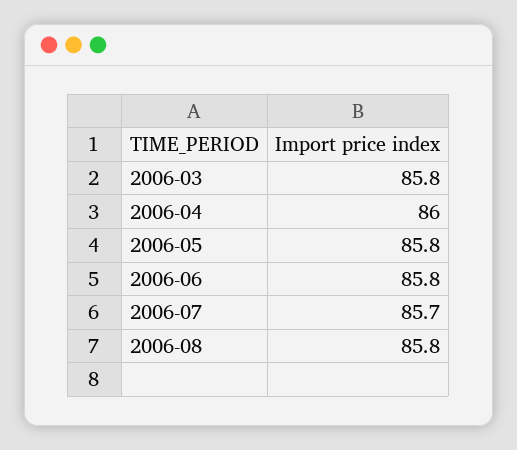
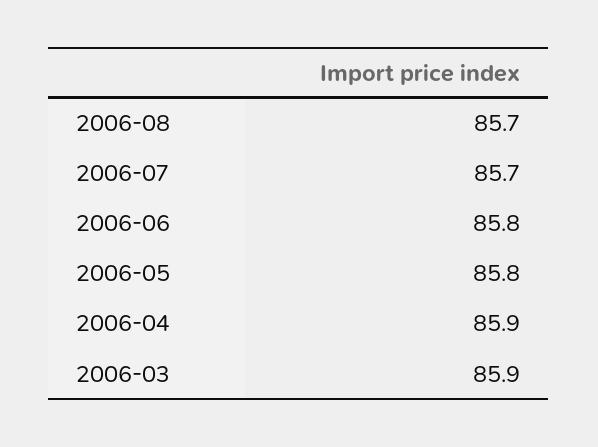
  {
-   "2006-03": 85.8,
+   "2006-03": 85.9,
-   "2006-04": 86,
+   "2006-04": 85.9,
    "2006-05": 85.8,
    "2006-06": 85.8,
    "2006-07": 85.7,
-   "2006-08": 85.8
+   "2006-08": 85.7
  }

